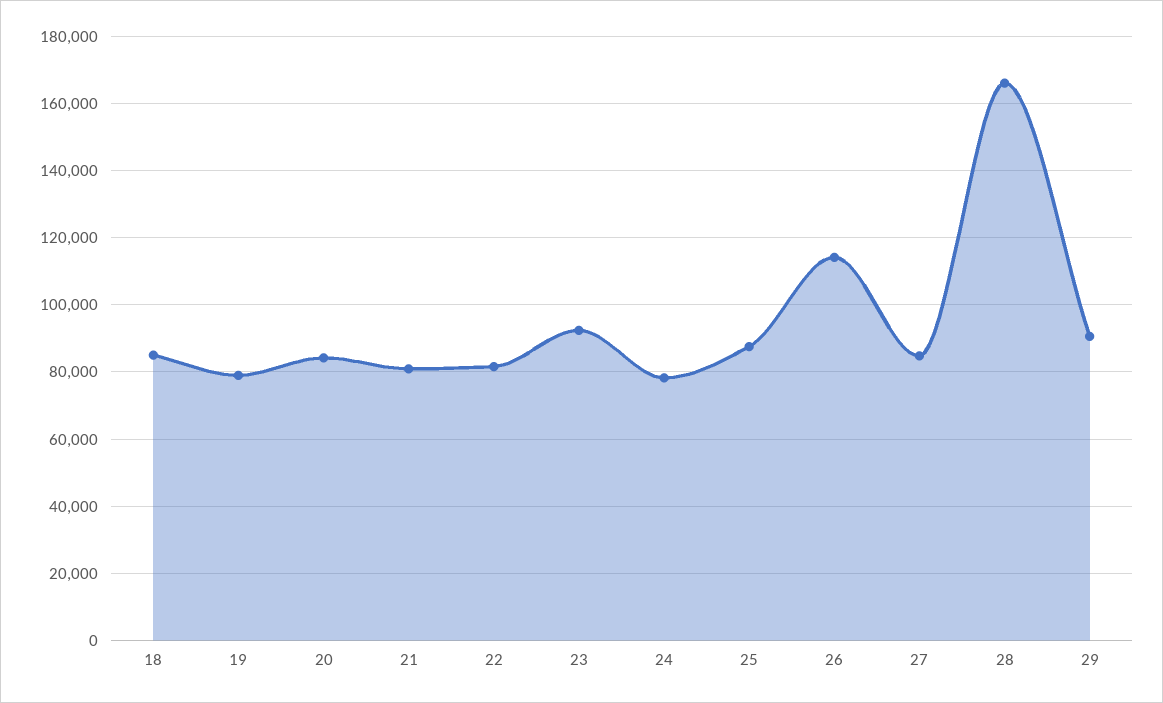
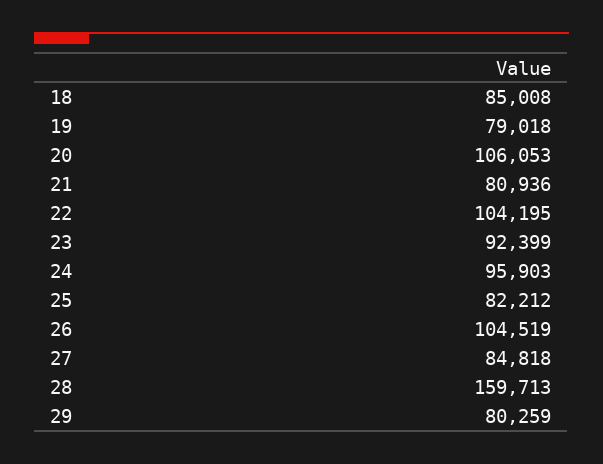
  {
    "18": 85008,
    "19": 79018,
-   "20": 84000,
+   "20": 106053,
    "21": 80936,
-   "22": 82000,
+   "22": 104195,
    "23": 92399,
-   "24": 78000,
+   "24": 95903,
-   "25": 88000,
+   "25": 82212,
-   "26": 114000,
+   "26": 104519,
    "27": 84818,
-   "28": 166000,
+   "28": 159713,
-   "29": 90000
+   "29": 80259
  }

